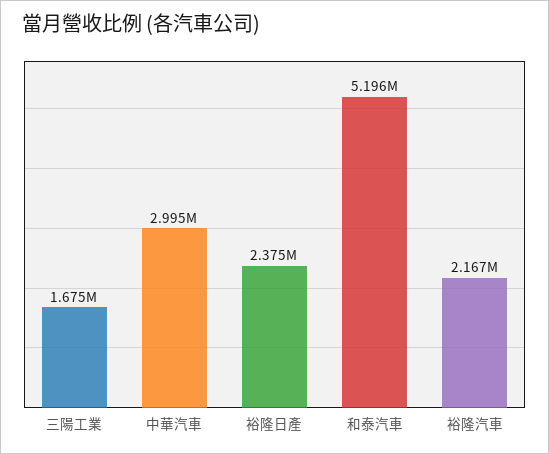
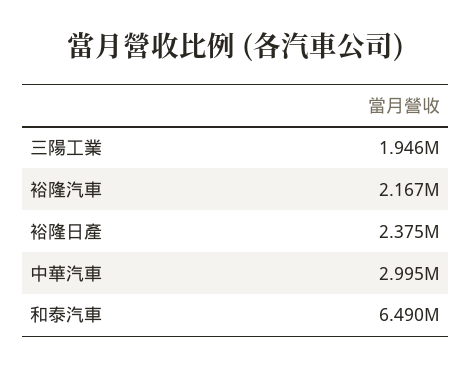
  {
-   "三陽工業": 1675000,
+   "三陽工業": 1946000,
    "中華汽車": 2995000,
    "裕隆日產": 2375000,
-   "和泰汽車": 5196000,
+   "和泰汽車": 6490000,
    "裕隆汽車": 2167000
  }

